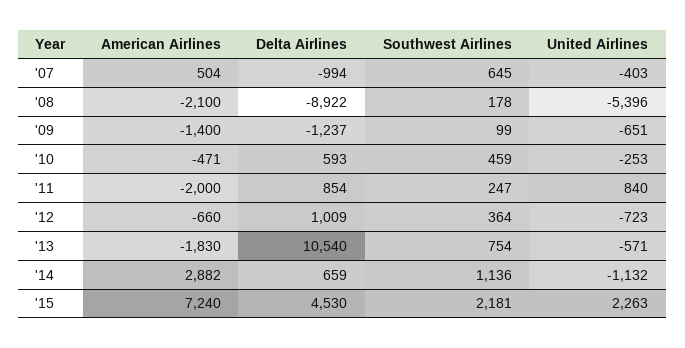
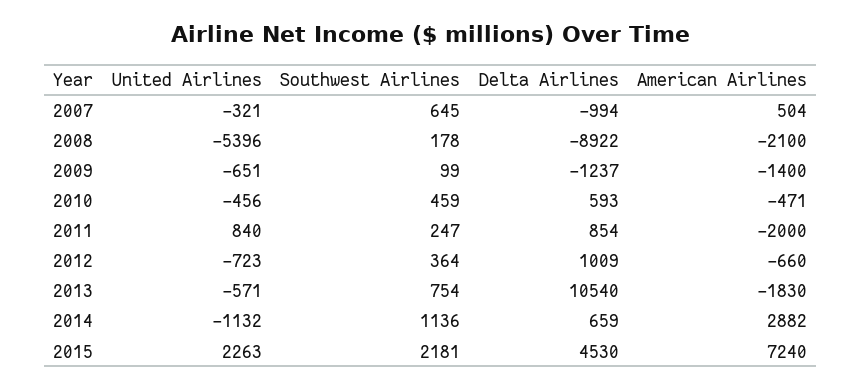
  {
    "American Airlines": {
      "'07": 504,
      "'08": -2100,
      "'09": -1400,
      "'10": -471,
      "'11": -2000,
      "'12": -660,
      "'13": -1830,
      "'14": 2882,
      "'15": 7240
    },
    "Delta Airlines": {
      "'07": -994,
      "'08": -8922,
      "'09": -1237,
      "'10": 593,
      "'11": 854,
      "'12": 1009,
      "'13": 10540,
      "'14": 659,
      "'15": 4530
    },
    "Southwest Airlines": {
      "'07": 645,
      "'08": 178,
      "'09": 99,
      "'10": 459,
      "'11": 247,
      "'12": 364,
      "'13": 754,
      "'14": 1136,
      "'15": 2181
    },
    "United Airlines": {
-     "'07": -403,
+     "'07": -321,
      "'08": -5396,
      "'09": -651,
-     "'10": -253,
+     "'10": -456,
      "'11": 840,
      "'12": -723,
      "'13": -571,
      "'14": -1132,
      "'15": 2263
    }
  }

